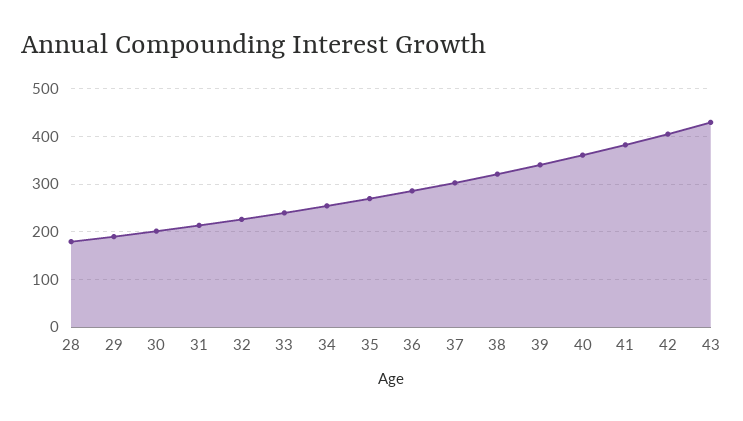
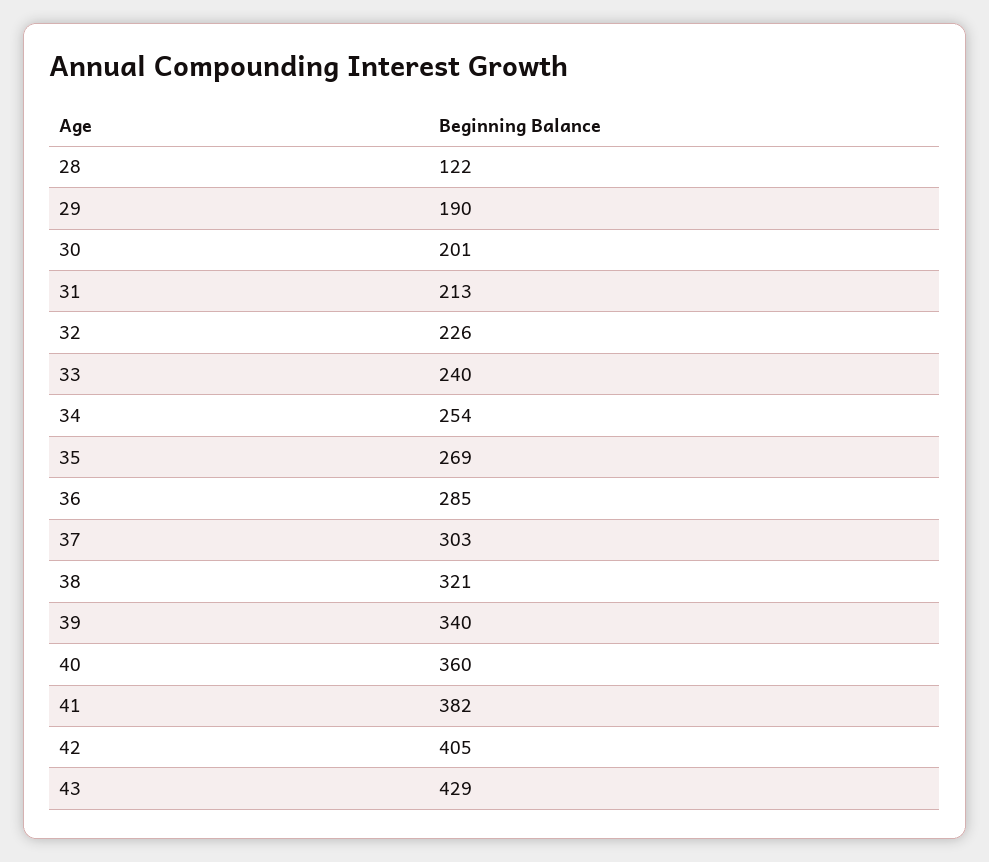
  {
-   "28": 180,
+   "28": 122,
    "29": 190,
    "30": 201,
    "31": 213,
    "32": 226,
    "33": 240,
    "34": 254,
    "35": 269,
    "36": 285,
    "37": 303,
    "38": 321,
    "39": 340,
    "40": 360,
    "41": 382,
    "42": 405,
    "43": 429
  }

